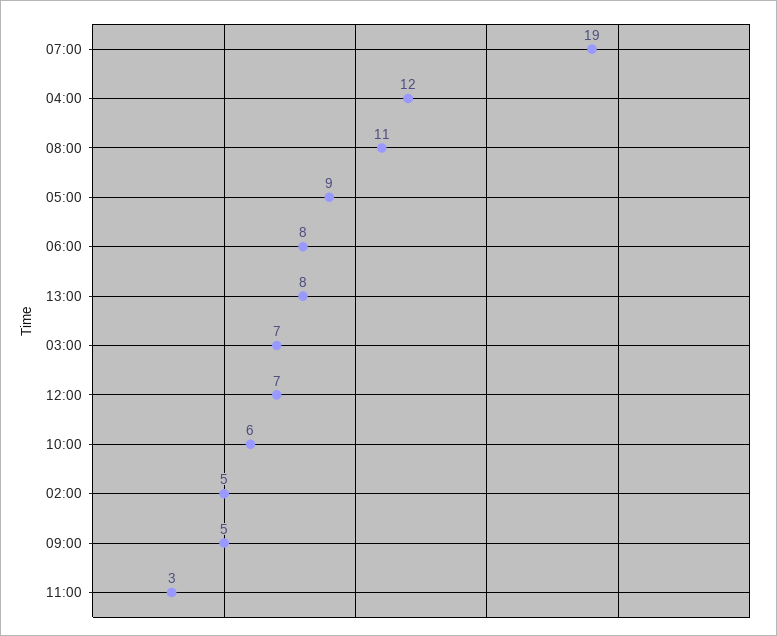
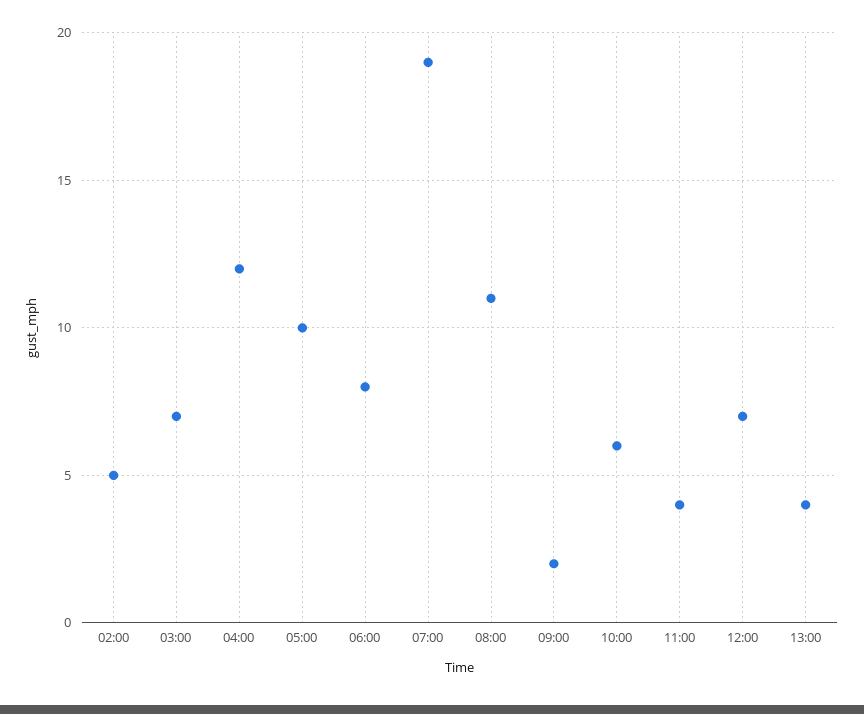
  {
    "07:00": 19,
    "04:00": 12,
    "08:00": 11,
-   "05:00": 9,
+   "05:00": 10,
    "06:00": 8,
-   "13:00": 8,
+   "13:00": 4,
    "03:00": 7,
    "12:00": 7,
    "10:00": 6,
    "02:00": 5,
-   "09:00": 5,
+   "09:00": 2,
-   "11:00": 3
+   "11:00": 4
  }

